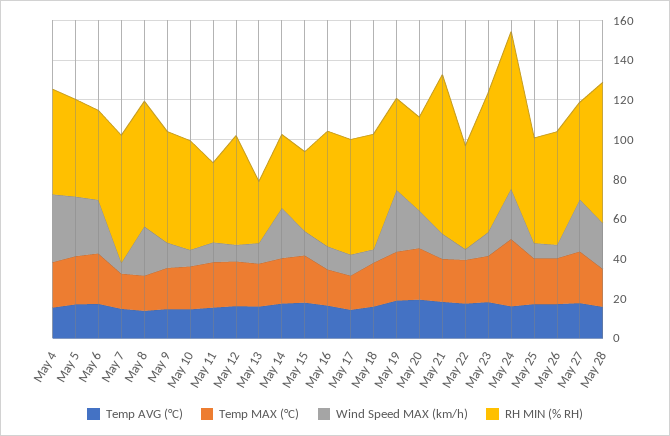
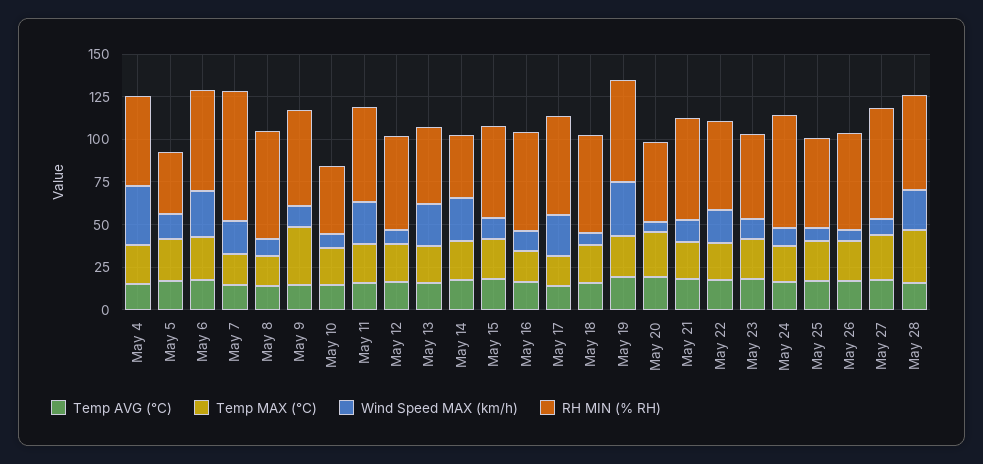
  {
    "Temp AVG (°C)": {
      "May 4": 15,
      "May 5": 15,
      "May 6": 15,
      "May 7": 15,
      "May 8": 15,
      "May 9": 15,
      "May 10": 15,
      "May 11": 15,
      "May 12": 15,
      "May 13": 15,
      "May 14": 20,
      "May 15": 20,
      "May 16": 15,
      "May 17": 15,
      "May 18": 15,
      "May 19": 20,
      "May 20": 20,
      "May 21": 20,
      "May 22": 20,
      "May 23": 20,
      "May 24": 15,
      "May 25": 15,
      "May 26": 15,
      "May 27": 20,
      "May 28": 15
    },
    "Temp MAX (°C)": {
      "May 4": 25,
      "May 5": 25,
      "May 6": 25,
      "May 7": 20,
      "May 8": 20,
-     "May 9": 20,
+     "May 9": 35,
      "May 10": 20,
      "May 11": 25,
      "May 12": 25,
      "May 13": 20,
      "May 14": 25,
      "May 15": 25,
      "May 16": 20,
      "May 17": 15,
      "May 18": 20,
      "May 19": 25,
      "May 20": 25,
      "May 21": 20,
      "May 22": 20,
      "May 23": 25,
-     "May 24": 35,
+     "May 24": 20,
      "May 25": 25,
      "May 26": 25,
      "May 27": 25,
-     "May 28": 20
+     "May 28": 30
    },
    "Wind Speed MAX (km/h)": {
      "May 4": 35,
-     "May 5": 30,
+     "May 5": 15,
      "May 6": 25,
-     "May 7": 5,
+     "May 7": 20,
-     "May 8": 25,
+     "May 8": 10,
      "May 9": 15,
      "May 10": 10,
-     "May 11": 10,
+     "May 11": 25,
      "May 12": 10,
-     "May 13": 10,
+     "May 13": 25,
      "May 14": 25,
      "May 15": 10,
      "May 16": 10,
-     "May 17": 10,
+     "May 17": 25,
      "May 18": 5,
      "May 19": 30,
-     "May 20": 20,
+     "May 20": 5,
      "May 21": 15,
-     "May 22": 5,
+     "May 22": 20,
      "May 23": 10,
-     "May 24": 25,
+     "May 24": 10,
      "May 25": 10,
      "May 26": 5,
-     "May 27": 25,
+     "May 27": 10,
      "May 28": 25
    },
    "RH MIN (% RH)": {
      "May 4": 55,
-     "May 5": 50,
+     "May 5": 35,
-     "May 6": 45,
+     "May 6": 60,
-     "May 7": 65,
+     "May 7": 75,
      "May 8": 65,
      "May 9": 55,
-     "May 10": 55,
+     "May 10": 40,
-     "May 11": 40,
+     "May 11": 55,
      "May 12": 55,
-     "May 13": 30,
+     "May 13": 45,
      "May 14": 35,
-     "May 15": 40,
+     "May 15": 55,
      "May 16": 60,
      "May 17": 60,
      "May 18": 60,
-     "May 19": 45,
+     "May 19": 60,
      "May 20": 45,
-     "May 21": 80,
+     "May 21": 60,
      "May 22": 50,
-     "May 23": 70,
+     "May 23": 50,
-     "May 24": 80,
+     "May 24": 65,
      "May 25": 55,
      "May 26": 55,
-     "May 27": 50,
+     "May 27": 65,
-     "May 28": 70
+     "May 28": 55
    }
  }

